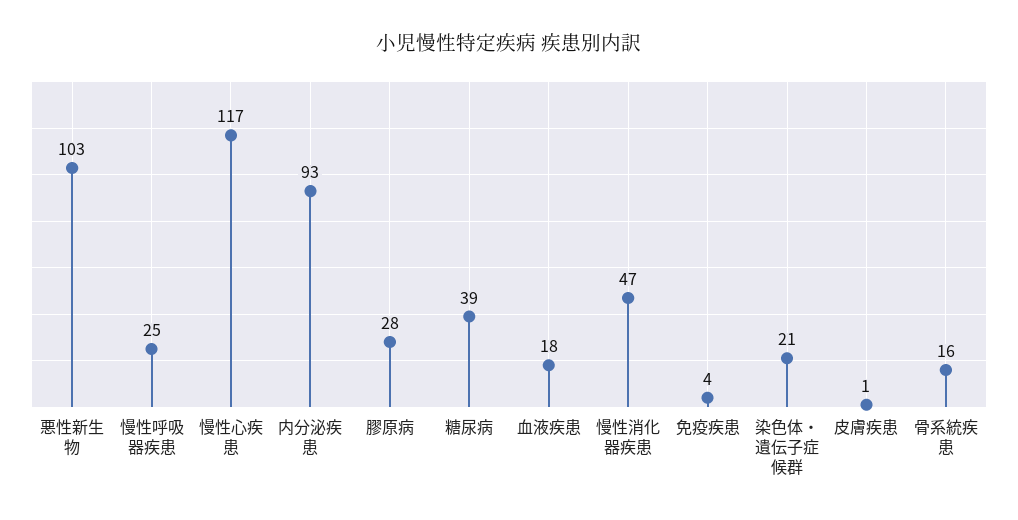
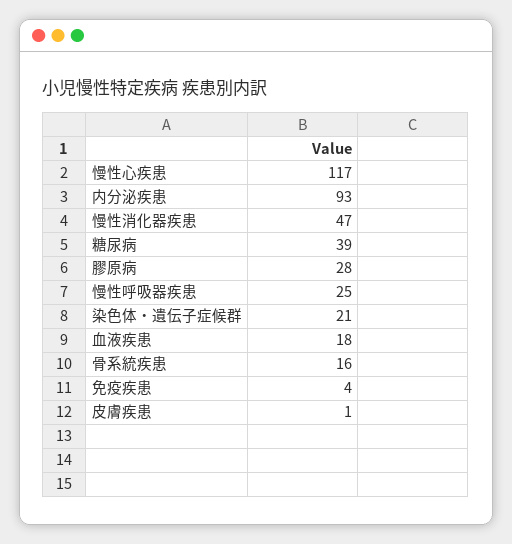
  {
-   "悪性新生物": 103,
    "慢性呼吸器疾患": 25,
    "慢性心疾患": 117,
    "内分泌疾患": 93,
    "膠原病": 28,
    "糖尿病": 39,
    "血液疾患": 18,
    "慢性消化器疾患": 47,
    "免疫疾患": 4,
    "染色体・遺伝子症候群": 21,
    "皮膚疾患": 1,
    "骨系統疾患": 16
  }

